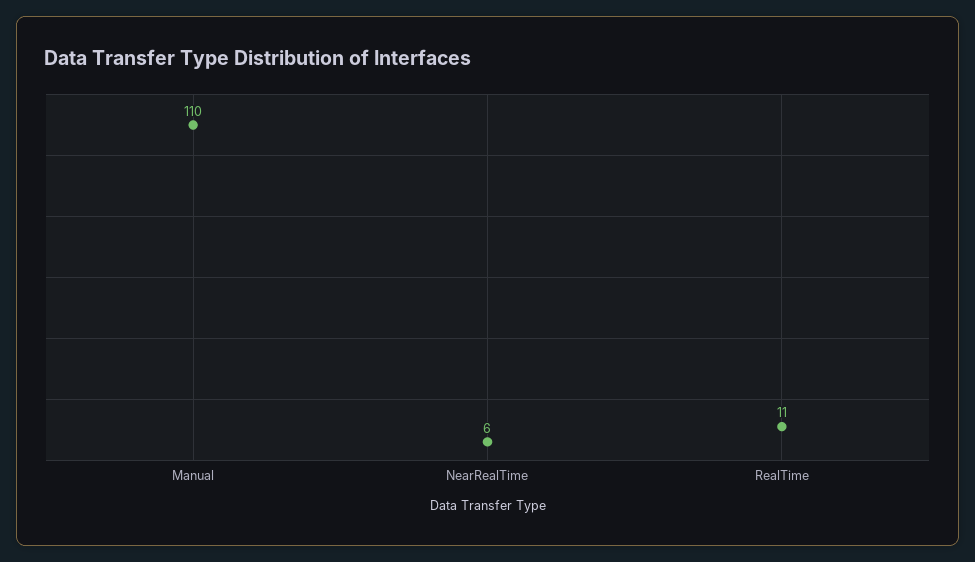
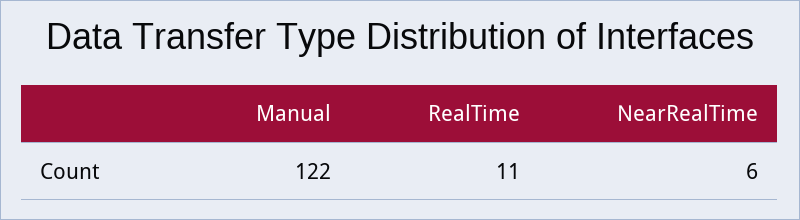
  {
-   "Manual": 110,
+   "Manual": 122,
    "NearRealTime": 6,
    "RealTime": 11
  }

